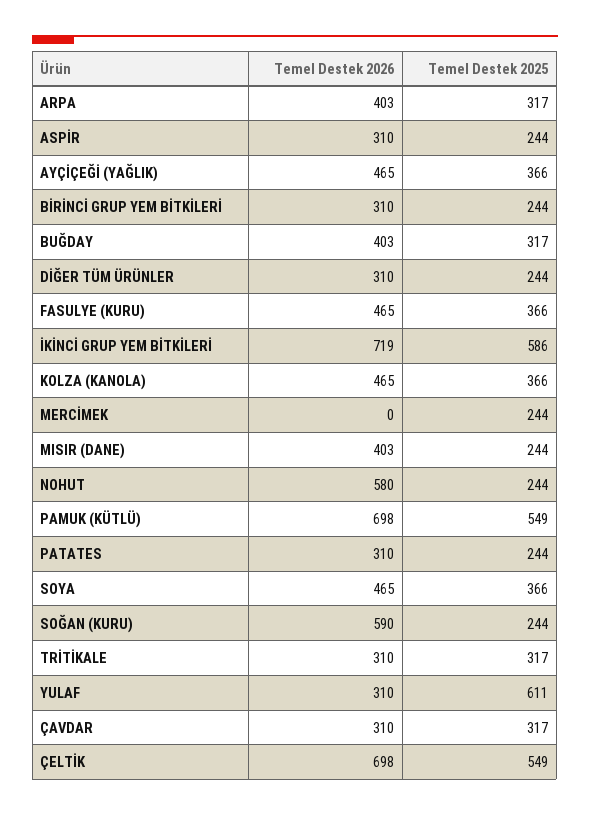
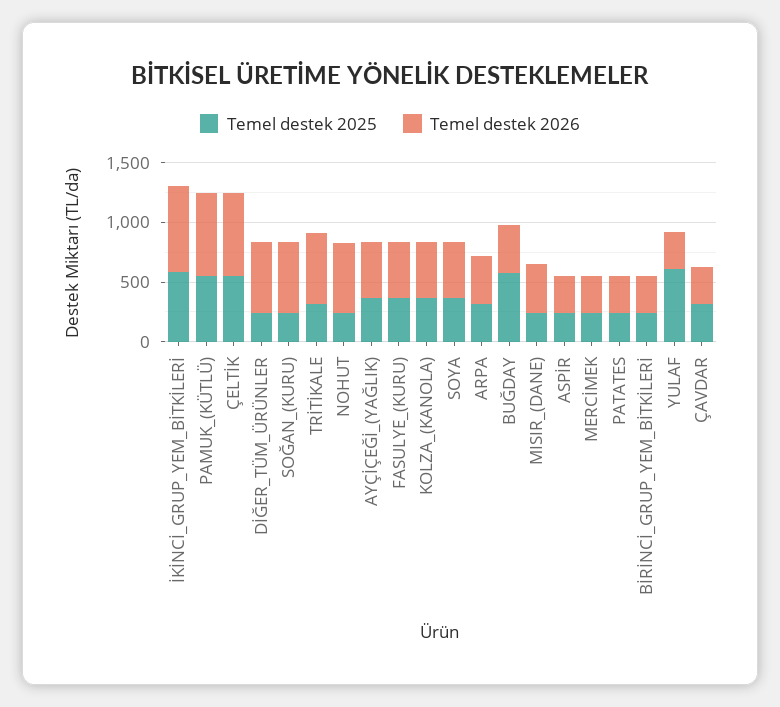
  {
    "Temel Destek 2026": {
      "ARPA": 403,
      "ASPİR": 310,
      "AYÇİÇEĞİ (YAĞLIK)": 465,
      "BİRİNCİ GRUP YEM BİTKİLERİ": 310,
      "BUĞDAY": 403,
-     "DİĞER TÜM ÜRÜNLER": 310,
+     "DİĞER TÜM ÜRÜNLER": 600,
      "FASULYE (KURU)": 465,
      "İKİNCİ GRUP YEM BİTKİLERİ": 719,
      "KOLZA (KANOLA)": 465,
-     "MERCİMEK": 0,
+     "MERCİMEK": 300,
      "MISIR (DANE)": 403,
      "NOHUT": 580,
      "PAMUK (KÜTLÜ)": 698,
      "PATATES": 310,
      "SOYA": 465,
      "SOĞAN (KURU)": 590,
-     "TRİTİKALE": 310,
+     "TRİTİKALE": 600,
      "YULAF": 310,
      "ÇAVDAR": 310,
      "ÇELTİK": 698
    },
    "Temel Destek 2025": {
      "ARPA": 317,
      "ASPİR": 244,
      "AYÇİÇEĞİ (YAĞLIK)": 366,
      "BİRİNCİ GRUP YEM BİTKİLERİ": 244,
-     "BUĞDAY": 317,
+     "BUĞDAY": 600,
      "DİĞER TÜM ÜRÜNLER": 244,
      "FASULYE (KURU)": 366,
      "İKİNCİ GRUP YEM BİTKİLERİ": 586,
      "KOLZA (KANOLA)": 366,
      "MERCİMEK": 244,
      "MISIR (DANE)": 244,
      "NOHUT": 244,
      "PAMUK (KÜTLÜ)": 549,
      "PATATES": 244,
      "SOYA": 366,
      "SOĞAN (KURU)": 244,
      "TRİTİKALE": 317,
      "YULAF": 611,
      "ÇAVDAR": 317,
      "ÇELTİK": 549
    }
  }

